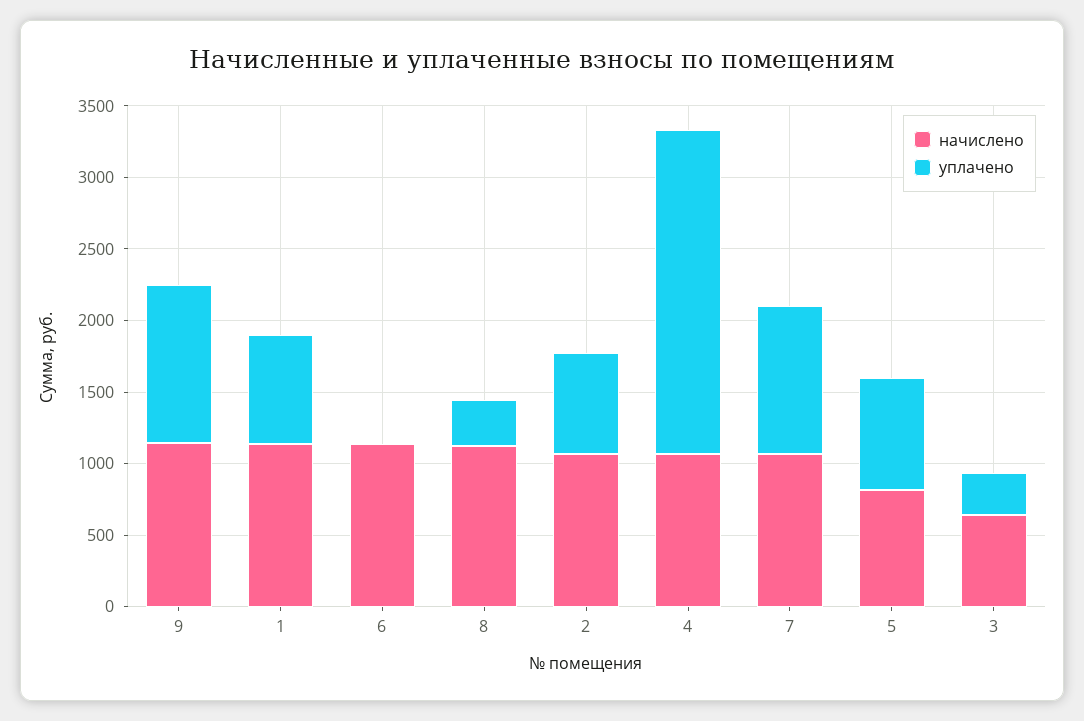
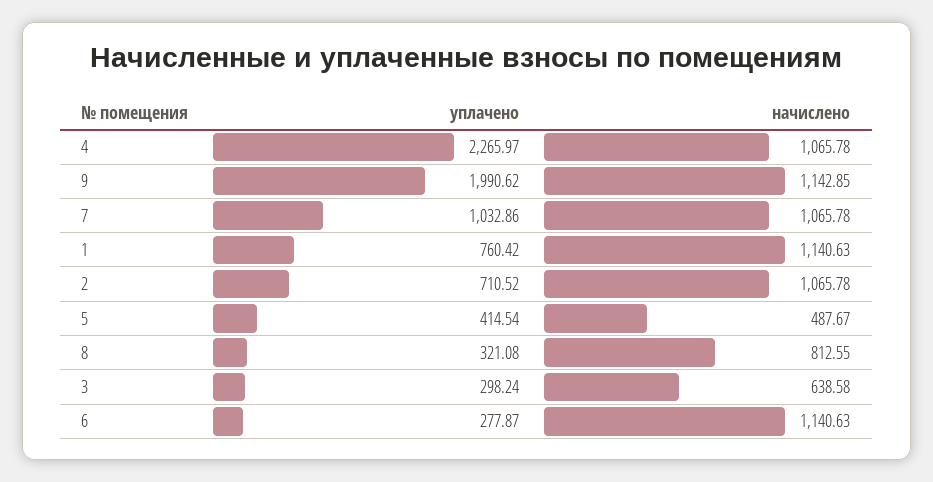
  {
    "начислено": {
      "9": 1142.85,
      "1": 1140.63,
      "6": 1140.63,
-     "8": 1100,
+     "8": 812.55,
      "2": 1065.78,
      "4": 1065.78,
      "7": 1065.78,
-     "5": 800,
+     "5": 487.67,
      "3": 638.58
    },
    "уплачено": {
-     "9": 1100,
+     "9": 1990.62,
      "1": 760.42,
-     "6": 0,
+     "6": 277.87,
      "8": 321.08,
      "2": 710.52,
      "4": 2265.97,
      "7": 1032.86,
-     "5": 800,
+     "5": 414.54,
      "3": 298.24
    }
  }

